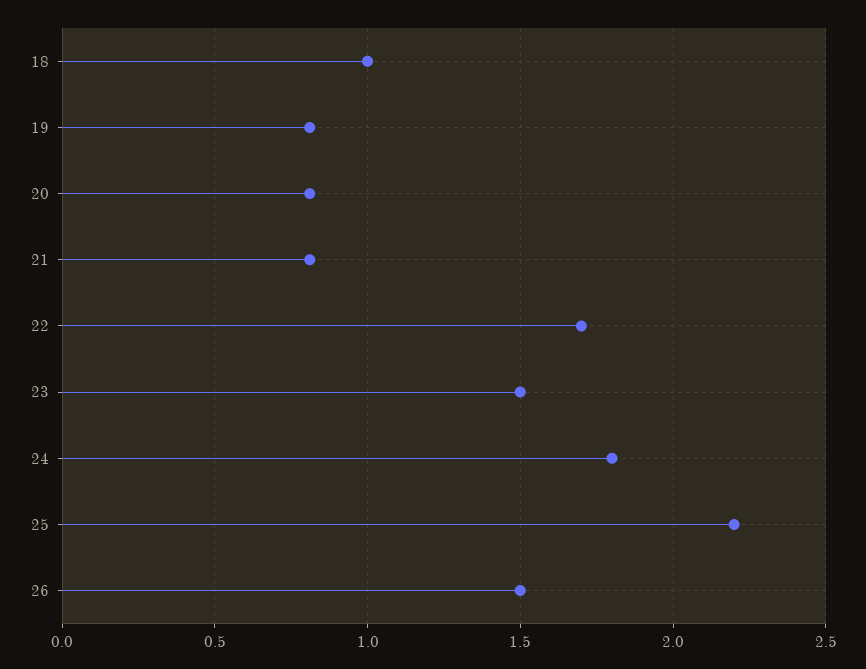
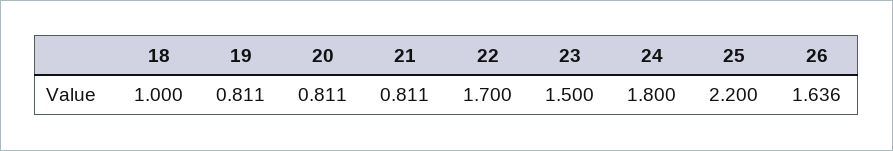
  {
    "18": 1,
    "19": 0.811,
    "20": 0.811,
    "21": 0.811,
    "22": 1.7,
    "23": 1.5,
    "24": 1.8,
    "25": 2.2,
-   "26": 1.5
+   "26": 1.636
  }

